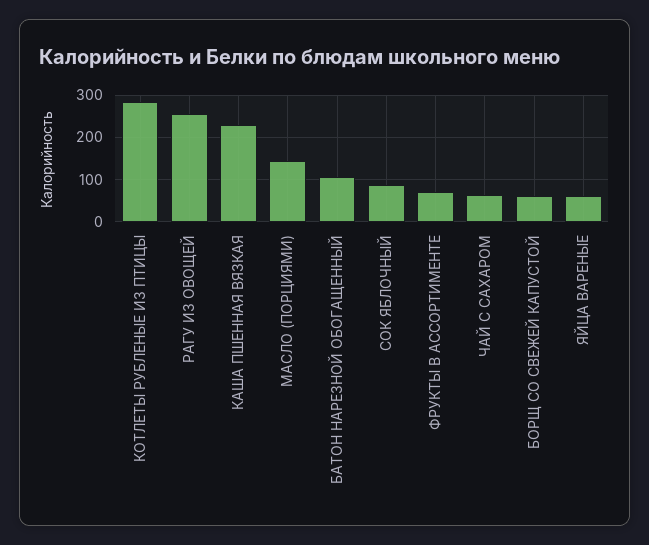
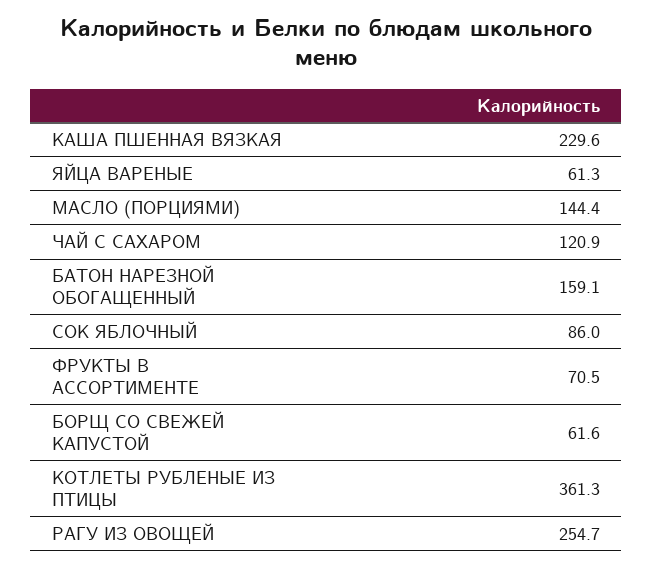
  {
-   "КОТЛЕТЫ РУБЛЕНЫЕ ИЗ ПТИЦЫ": 280,
+   "КОТЛЕТЫ РУБЛЕНЫЕ ИЗ ПТИЦЫ": 361.3,
    "РАГУ ИЗ ОВОЩЕЙ": 254.7,
    "КАША ПШЕННАЯ ВЯЗКАЯ": 229.6,
    "МАСЛО (ПОРЦИЯМИ)": 144.4,
-   "БАТОН НАРЕЗНОЙ ОБОГАЩЕННЫЙ": 100,
+   "БАТОН НАРЕЗНОЙ ОБОГАЩЕННЫЙ": 159.1,
    "СОК ЯБЛОЧНЫЙ": 86,
    "ФРУКТЫ В АССОРТИМЕНТЕ": 70.5,
-   "ЧАЙ С САХАРОМ": 60,
+   "ЧАЙ С САХАРОМ": 120.9,
    "БОРЩ СО СВЕЖЕЙ КАПУСТОЙ": 61.6,
    "ЯЙЦА ВАРЕНЫЕ": 61.3
  }

